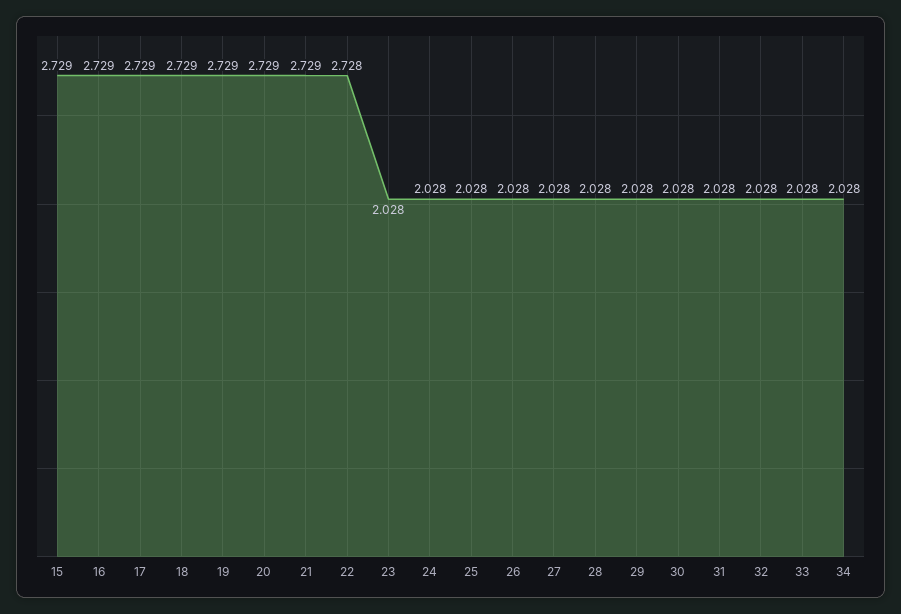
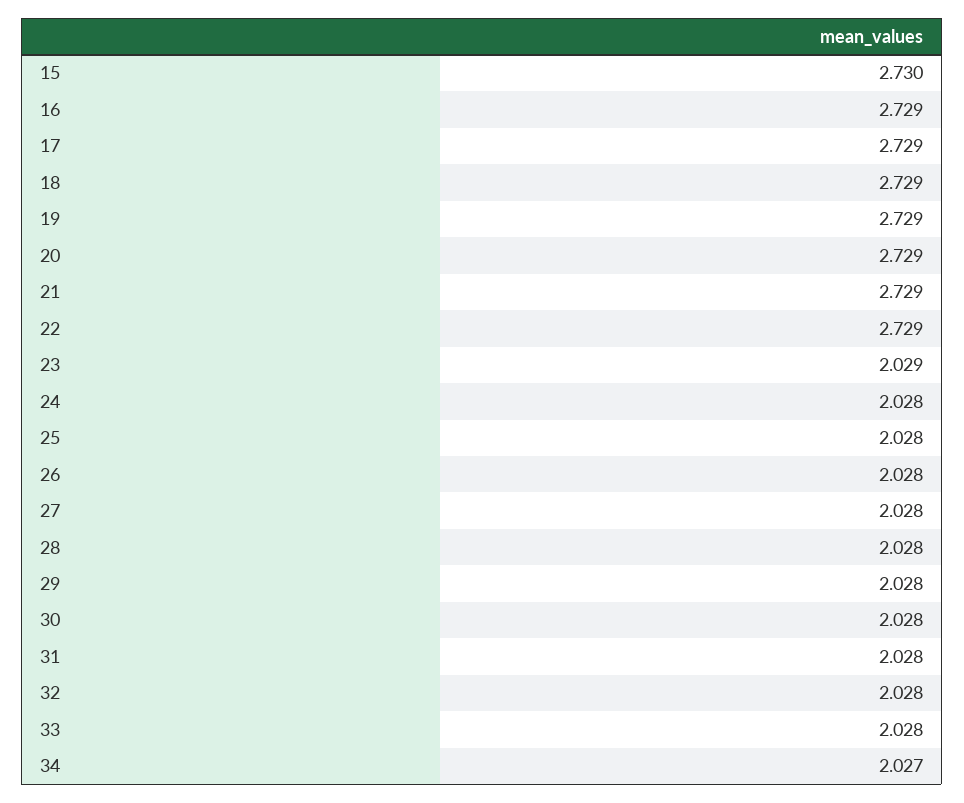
  {
-   "15": 2.729,
+   "15": 2.73,
    "16": 2.729,
    "17": 2.729,
    "18": 2.729,
    "19": 2.729,
    "20": 2.729,
    "21": 2.729,
-   "22": 2.728,
+   "22": 2.729,
-   "23": 2.028,
+   "23": 2.029,
    "24": 2.028,
    "25": 2.028,
    "26": 2.028,
    "27": 2.028,
    "28": 2.028,
    "29": 2.028,
    "30": 2.028,
    "31": 2.028,
    "32": 2.028,
    "33": 2.028,
-   "34": 2.028
+   "34": 2.027
  }

